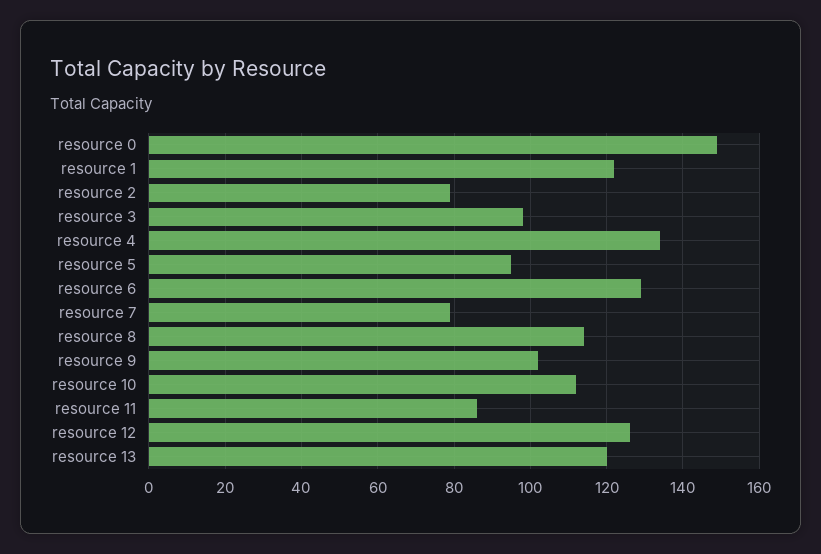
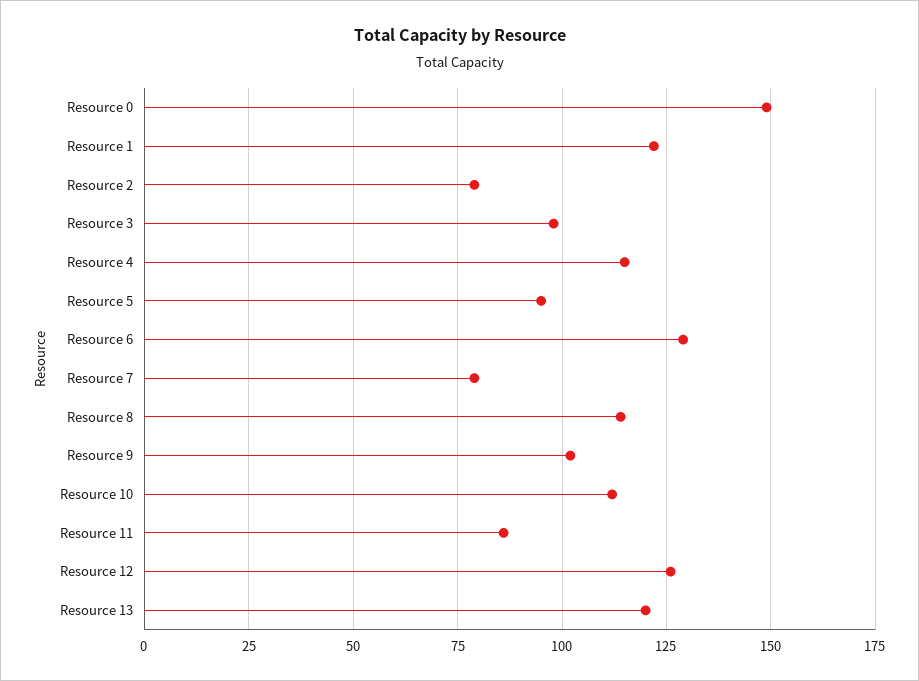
  {
    "resource 0": 150,
    "resource 1": 120,
    "resource 2": 80,
    "resource 3": 100,
-   "resource 4": 135,
+   "resource 4": 115,
    "resource 5": 95,
    "resource 6": 130,
    "resource 7": 80,
    "resource 8": 115,
    "resource 9": 100,
    "resource 10": 110,
    "resource 11": 85,
    "resource 12": 125,
    "resource 13": 120
  }

